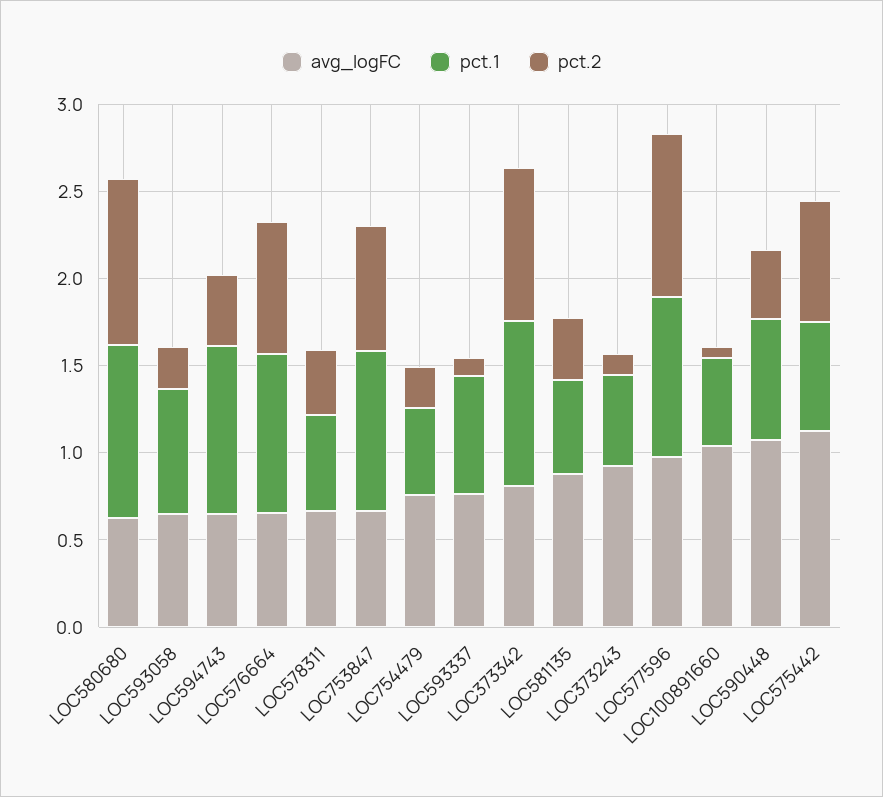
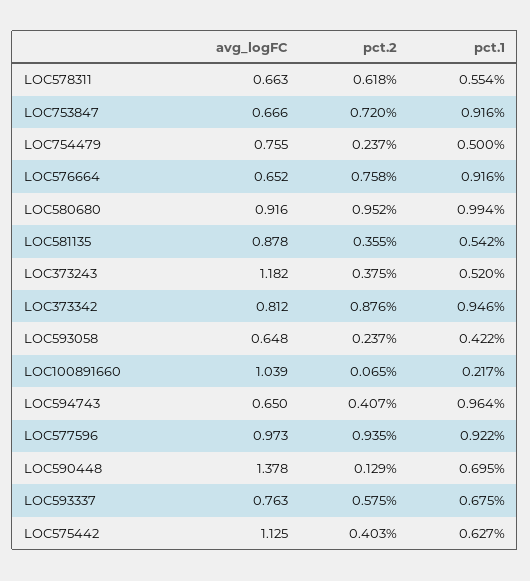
  {
    "avg_logFC": {
-     "LOC580680": 0.6,
+     "LOC580680": 0.916,
      "LOC593058": 0.648,
      "LOC594743": 0.65,
      "LOC576664": 0.652,
      "LOC578311": 0.663,
      "LOC753847": 0.666,
      "LOC754479": 0.755,
      "LOC593337": 0.763,
      "LOC373342": 0.812,
      "LOC581135": 0.878,
-     "LOC373243": 0.9,
+     "LOC373243": 1.182,
      "LOC577596": 0.973,
      "LOC100891660": 1.039,
-     "LOC590448": 1.1,
+     "LOC590448": 1.378,
      "LOC575442": 1.125
    },
    "pct.1": {
      "LOC580680": 0.994,
-     "LOC593058": 0.7,
+     "LOC593058": 0.422,
      "LOC594743": 0.964,
      "LOC576664": 0.916,
      "LOC578311": 0.554,
      "LOC753847": 0.916,
      "LOC754479": 0.5,
      "LOC593337": 0.675,
      "LOC373342": 0.946,
      "LOC581135": 0.542,
      "LOC373243": 0.52,
      "LOC577596": 0.922,
-     "LOC100891660": 0.5,
+     "LOC100891660": 0.217,
      "LOC590448": 0.695,
      "LOC575442": 0.627
    },
    "pct.2": {
      "LOC580680": 0.952,
      "LOC593058": 0.237,
      "LOC594743": 0.407,
      "LOC576664": 0.758,
-     "LOC578311": 0.4,
+     "LOC578311": 0.618,
      "LOC753847": 0.72,
      "LOC754479": 0.237,
-     "LOC593337": 0.1,
+     "LOC593337": 0.575,
      "LOC373342": 0.876,
      "LOC581135": 0.355,
-     "LOC373243": 0.1,
+     "LOC373243": 0.375,
      "LOC577596": 0.935,
      "LOC100891660": 0.065,
-     "LOC590448": 0.4,
+     "LOC590448": 0.129,
-     "LOC575442": 0.7
+     "LOC575442": 0.403
    }
  }

